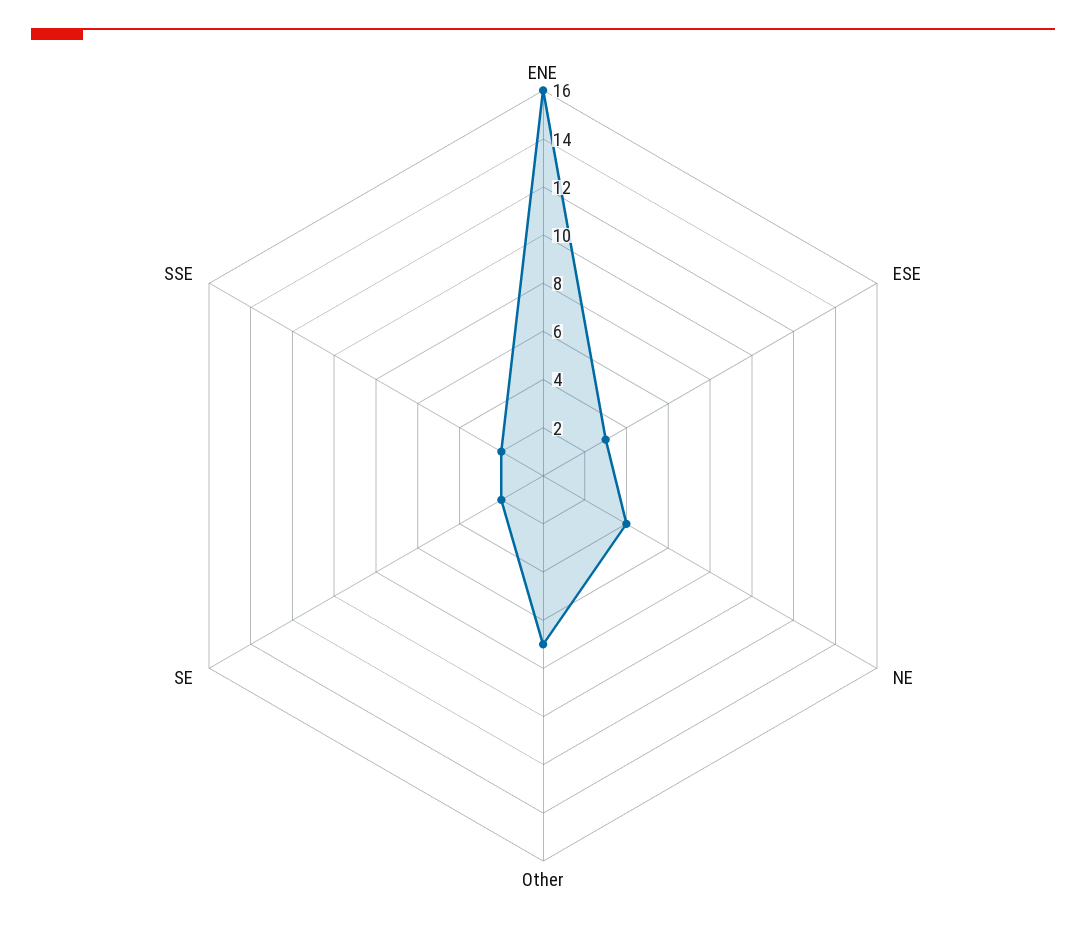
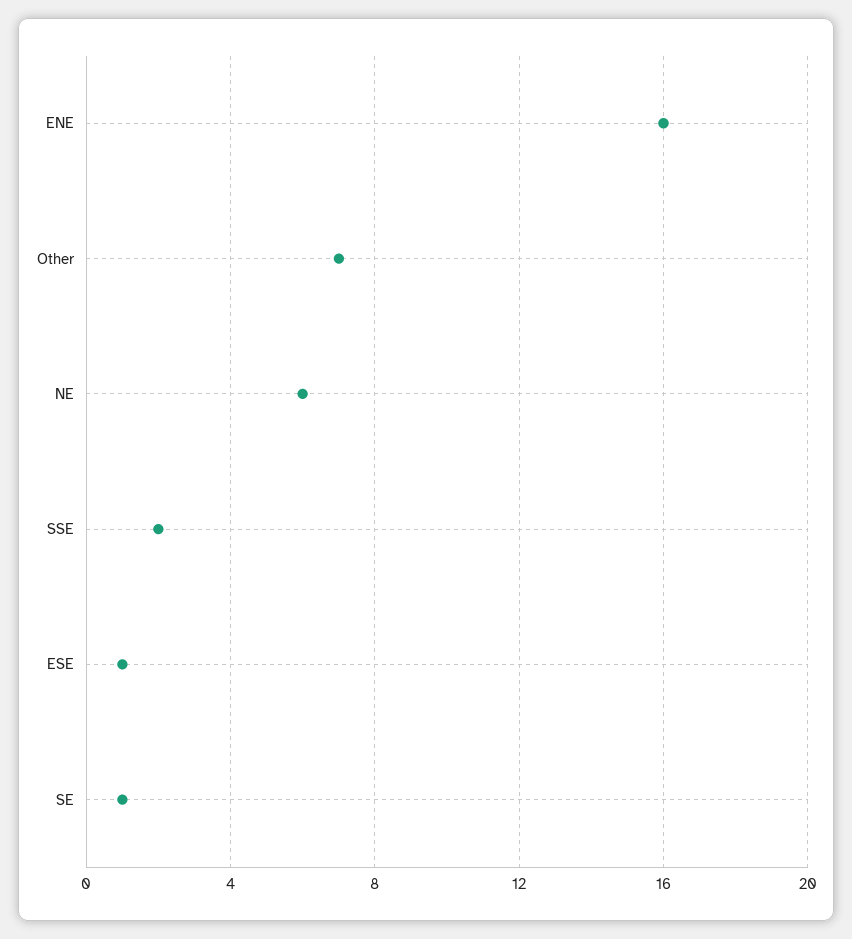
  {
    "ENE": 16,
-   "ESE": 3,
+   "ESE": 1,
-   "NE": 4,
+   "NE": 6,
    "Other": 7,
-   "SE": 2,
+   "SE": 1,
    "SSE": 2
  }

